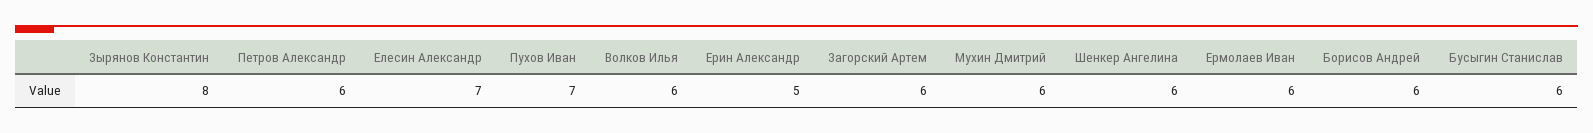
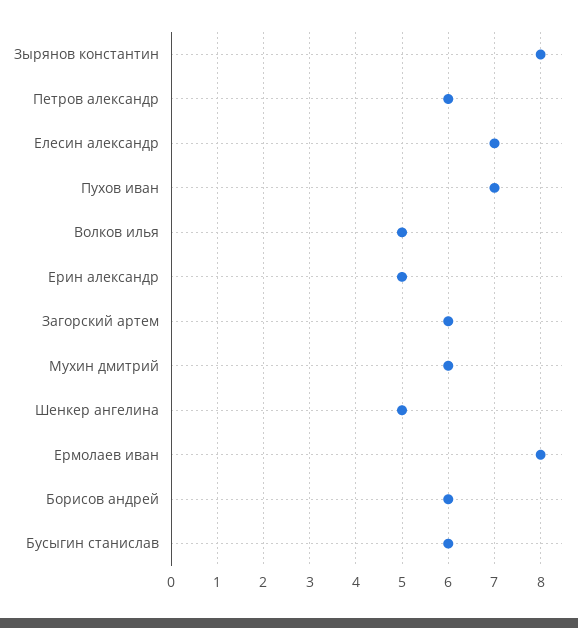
  {
    "Зырянов Константин": 8,
    "Петров Александр": 6,
    "Елесин Александр": 7,
    "Пухов Иван": 7,
-   "Волков Илья": 6,
+   "Волков Илья": 5,
    "Ерин Александр": 5,
    "Загорский Артем": 6,
    "Мухин Дмитрий": 6,
-   "Шенкер Ангелина": 6,
+   "Шенкер Ангелина": 5,
-   "Ермолаев Иван": 6,
+   "Ермолаев Иван": 8,
    "Борисов Андрей": 6,
    "Бусыгин Станислав": 6
  }

